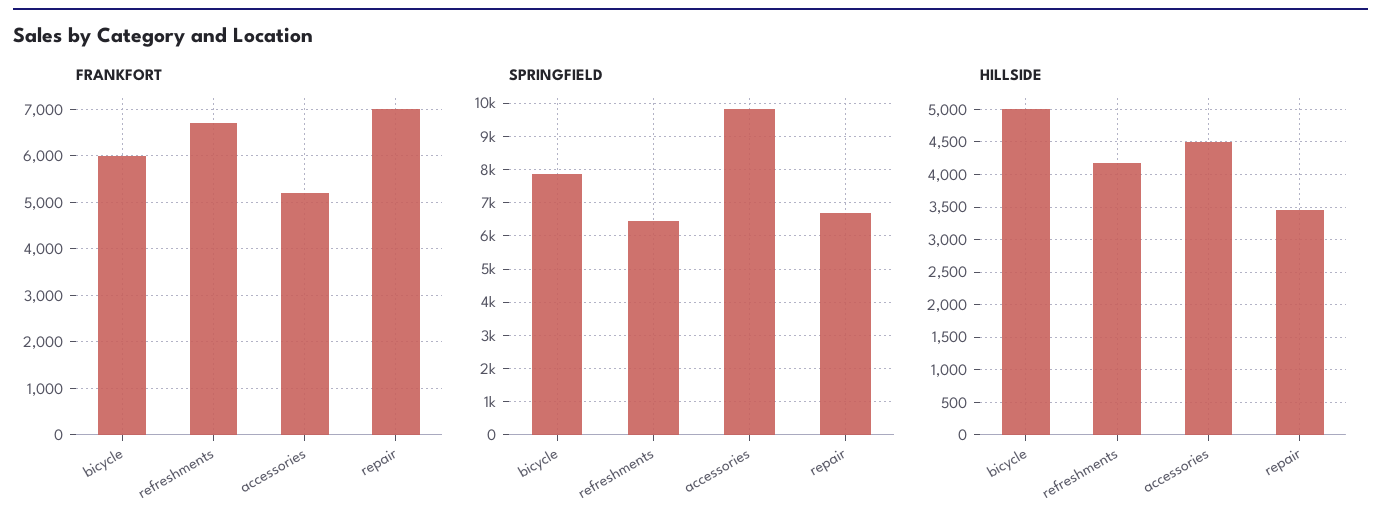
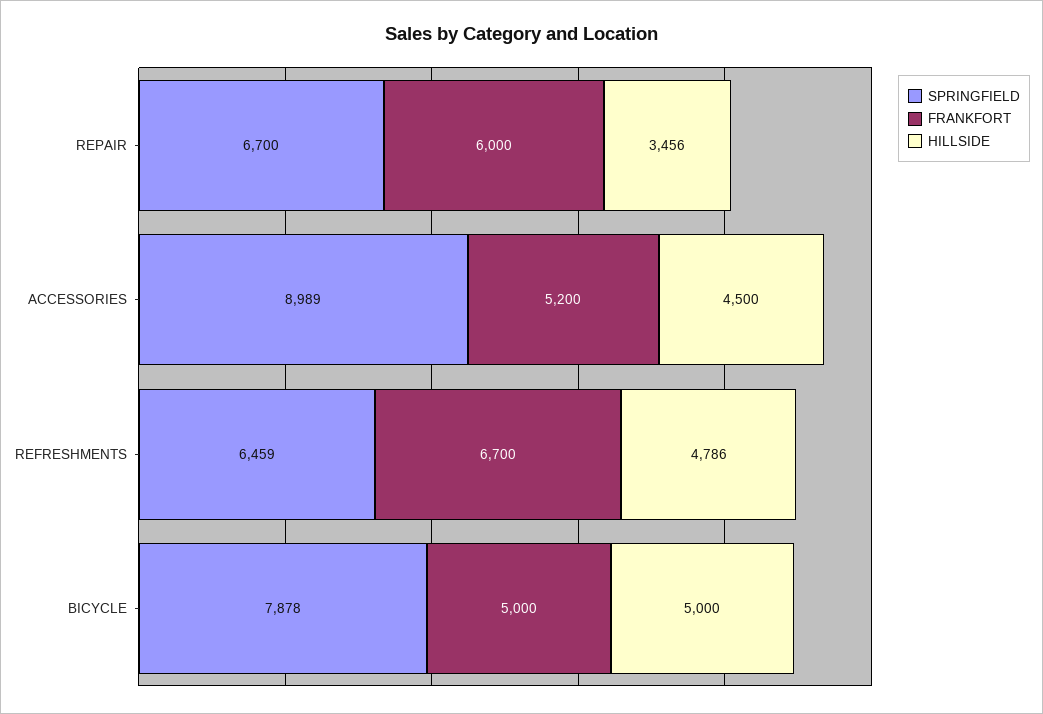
  {
    "FRANKFORT": {
-     "bicycle": 6000,
+     "bicycle": 5000,
      "refreshments": 6700,
      "accessories": 5200,
-     "repair": 7000
+     "repair": 6000
    },
    "SPRINGFIELD": {
      "bicycle": 7878,
      "refreshments": 6459,
-     "accessories": 9800,
+     "accessories": 8989,
      "repair": 6700
    },
    "HILLSIDE": {
      "bicycle": 5000,
-     "refreshments": 4200,
+     "refreshments": 4786,
      "accessories": 4500,
      "repair": 3456
    }
  }

